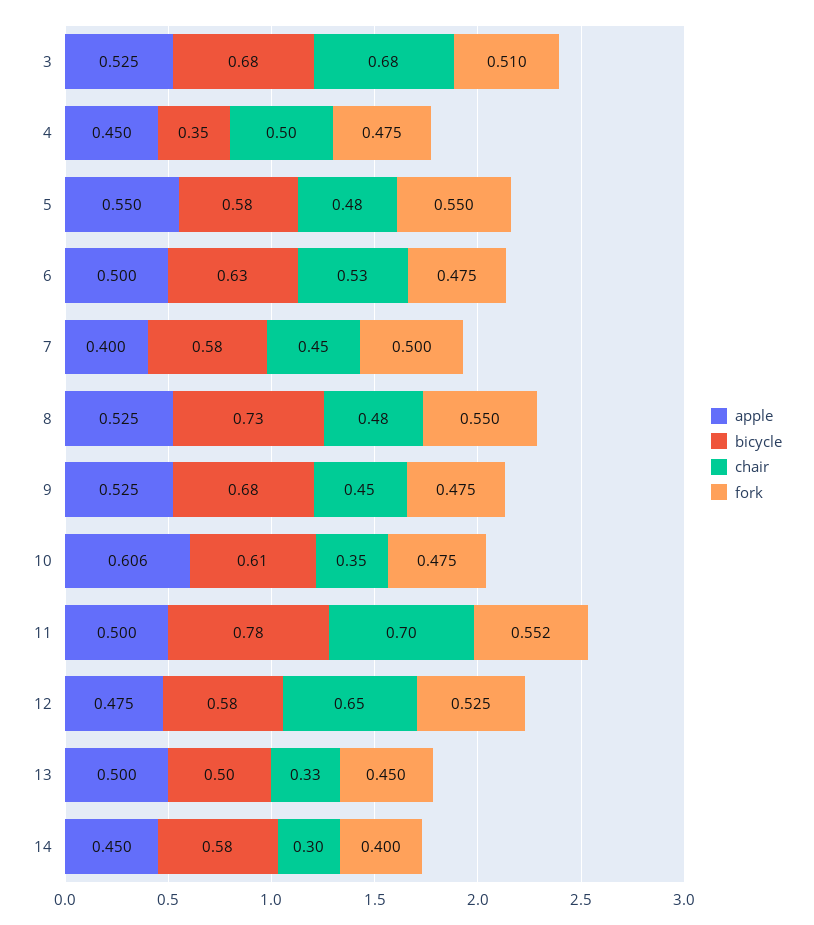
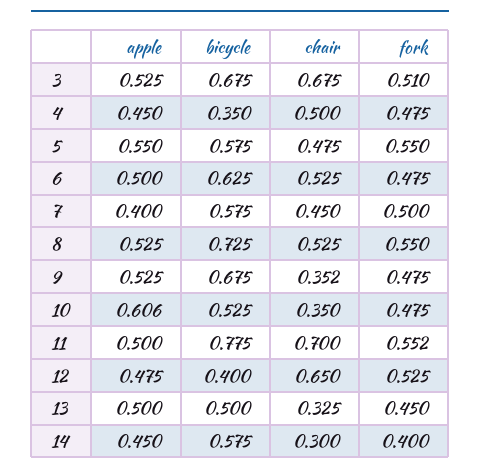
  {
    "apple": {
      "3": 0.525,
      "4": 0.45,
      "5": 0.55,
      "6": 0.5,
      "7": 0.4,
      "8": 0.525,
      "9": 0.525,
      "10": 0.606,
      "11": 0.5,
      "12": 0.475,
      "13": 0.5,
      "14": 0.45
    },
    "bicycle": {
      "3": 0.675,
      "4": 0.35,
      "5": 0.575,
      "6": 0.625,
      "7": 0.575,
      "8": 0.725,
      "9": 0.675,
-     "10": 0.61,
+     "10": 0.525,
      "11": 0.775,
-     "12": 0.58,
+     "12": 0.4,
      "13": 0.5,
      "14": 0.575
    },
    "chair": {
      "3": 0.675,
      "4": 0.5,
      "5": 0.475,
      "6": 0.525,
      "7": 0.45,
-     "8": 0.48,
+     "8": 0.525,
-     "9": 0.45,
+     "9": 0.352,
      "10": 0.35,
      "11": 0.7,
      "12": 0.65,
      "13": 0.325,
      "14": 0.3
    },
    "fork": {
      "3": 0.51,
      "4": 0.475,
      "5": 0.55,
      "6": 0.475,
      "7": 0.5,
      "8": 0.55,
      "9": 0.475,
      "10": 0.475,
      "11": 0.552,
      "12": 0.525,
      "13": 0.45,
      "14": 0.4
    }
  }

